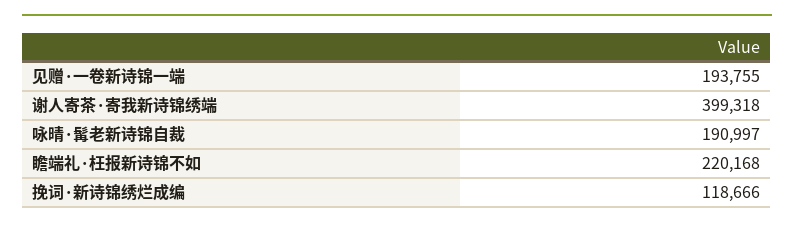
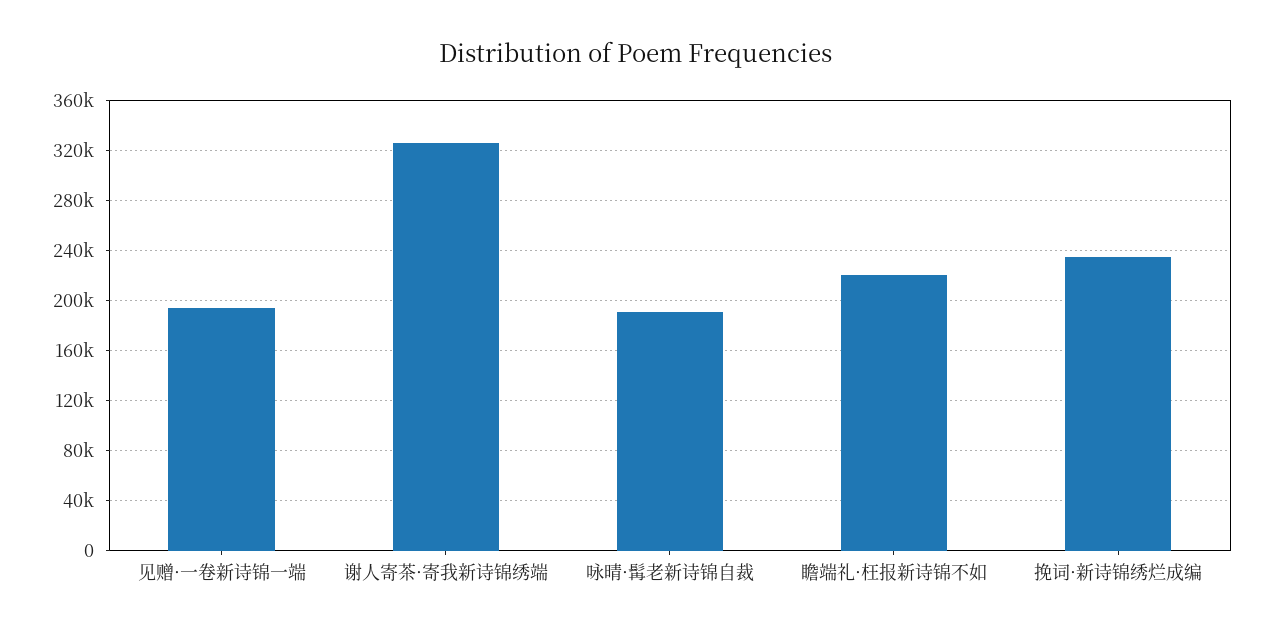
  {
    "见赠·一卷新诗锦一端": 193755,
-   "谢人寄茶·寄我新诗锦绣端": 399318,
+   "谢人寄茶·寄我新诗锦绣端": 325000,
    "咏晴·髯老新诗锦自裁": 190997,
    "瞻端礼·枉报新诗锦不如": 220168,
-   "挽词·新诗锦绣烂成编": 118666
+   "挽词·新诗锦绣烂成编": 235000
  }

